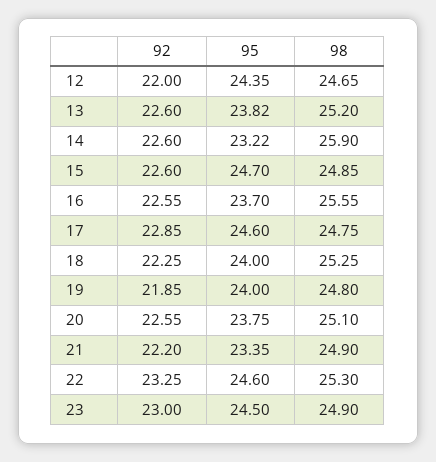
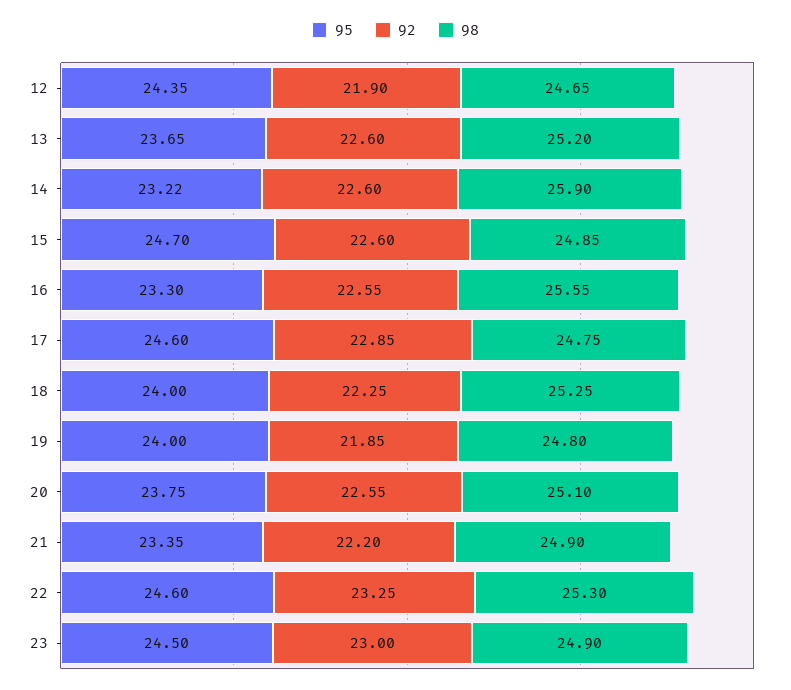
  {
    "92": {
-     "12": 22,
+     "12": 21.9,
      "13": 22.6,
      "14": 22.6,
      "15": 22.6,
      "16": 22.55,
      "17": 22.85,
      "18": 22.25,
      "19": 21.85,
      "20": 22.55,
      "21": 22.2,
      "22": 23.25,
      "23": 23
    },
    "95": {
      "12": 24.35,
-     "13": 23.82,
+     "13": 23.65,
      "14": 23.22,
      "15": 24.7,
-     "16": 23.7,
+     "16": 23.3,
      "17": 24.6,
      "18": 24,
      "19": 24,
      "20": 23.75,
      "21": 23.35,
      "22": 24.6,
      "23": 24.5
    },
    "98": {
      "12": 24.65,
      "13": 25.2,
      "14": 25.9,
      "15": 24.85,
      "16": 25.55,
      "17": 24.75,
      "18": 25.25,
      "19": 24.8,
      "20": 25.1,
      "21": 24.9,
      "22": 25.3,
      "23": 24.9
    }
  }

